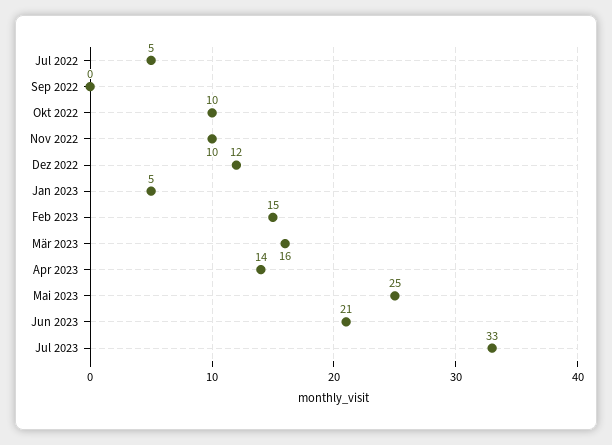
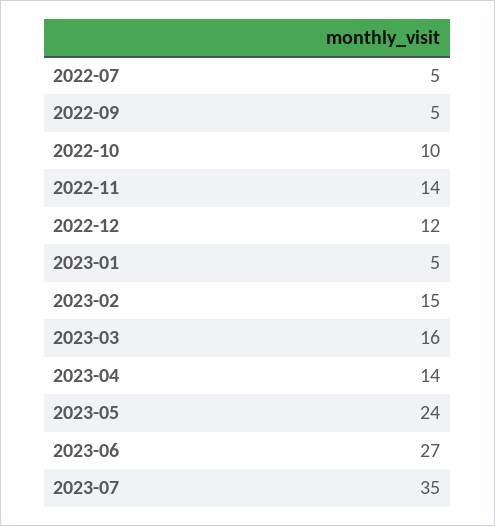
  {
    "Jul 2022": 5,
-   "Sep 2022": 0,
+   "Sep 2022": 5,
    "Okt 2022": 10,
-   "Nov 2022": 10,
+   "Nov 2022": 14,
    "Dez 2022": 12,
    "Jan 2023": 5,
    "Feb 2023": 15,
    "Mär 2023": 16,
    "Apr 2023": 14,
-   "Mai 2023": 25,
+   "Mai 2023": 24,
-   "Jun 2023": 21,
+   "Jun 2023": 27,
-   "Jul 2023": 33
+   "Jul 2023": 35
  }

